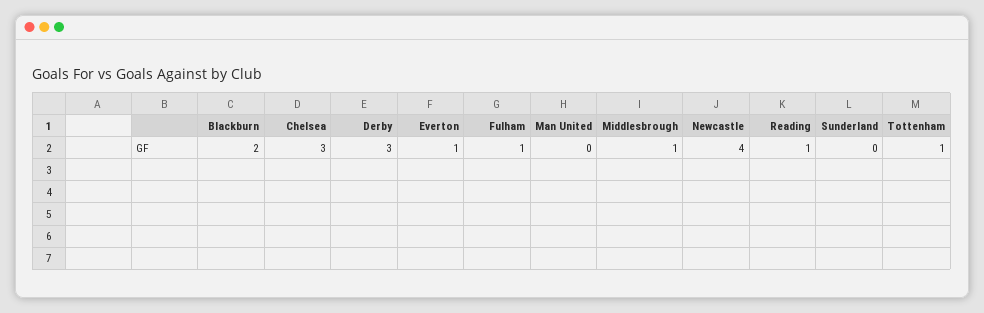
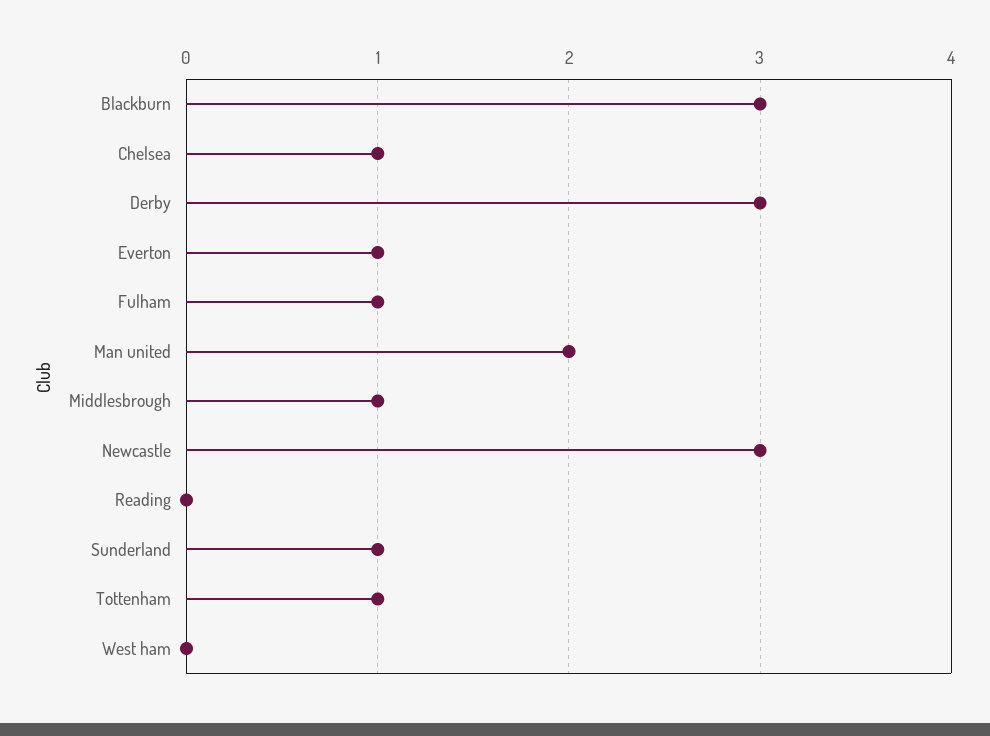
  {
-   "Blackburn": 2,
+   "Blackburn": 3,
-   "Chelsea": 3,
+   "Chelsea": 1,
    "Derby": 3,
    "Everton": 1,
    "Fulham": 1,
-   "Man United": 0,
+   "Man United": 2,
    "Middlesbrough": 1,
-   "Newcastle": 4,
+   "Newcastle": 3,
-   "Reading": 1,
+   "Reading": 0,
-   "Sunderland": 0,
+   "Sunderland": 1,
-   "Tottenham": 1
+   "Tottenham": 1,
+   "West ham": 0
  }

